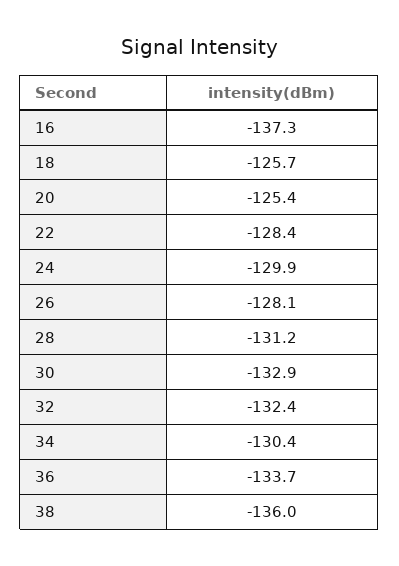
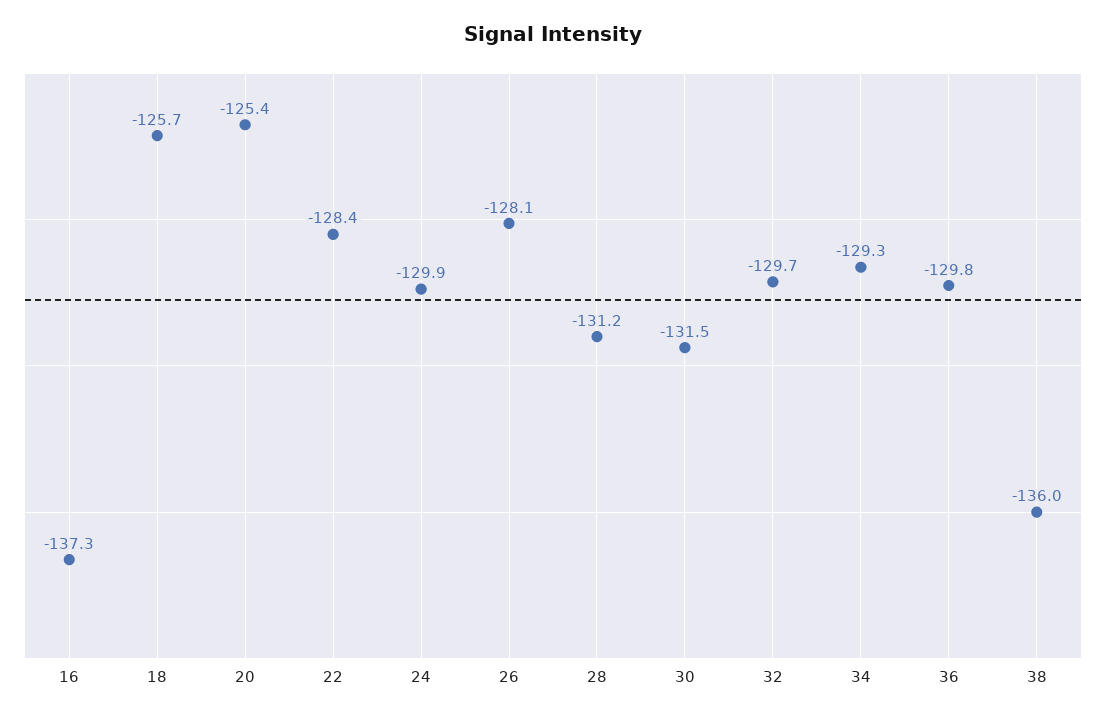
  {
    "16": -137.3,
    "18": -125.7,
    "20": -125.4,
    "22": -128.4,
    "24": -129.9,
    "26": -128.1,
    "28": -131.2,
-   "30": -132.9,
+   "30": -131.5,
-   "32": -132.4,
+   "32": -129.7,
-   "34": -130.4,
+   "34": -129.3,
-   "36": -133.7,
+   "36": -129.8,
    "38": -136
  }

